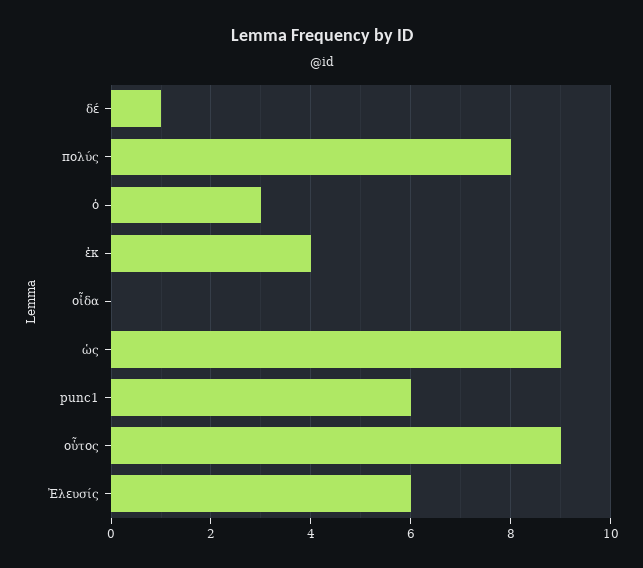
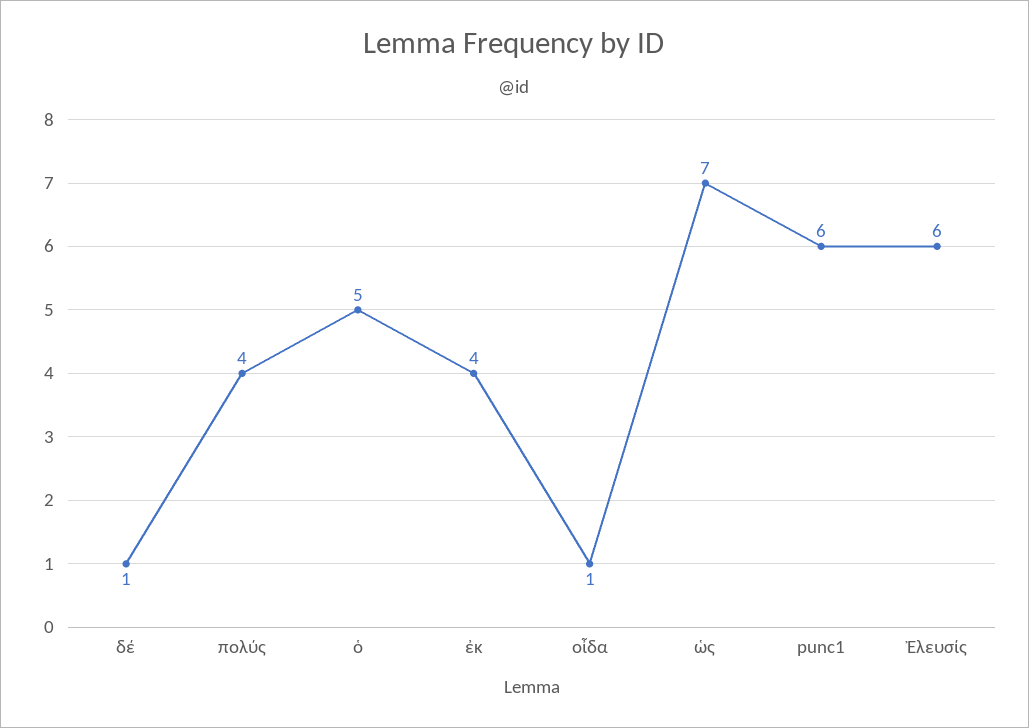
  {
    "δέ": 1,
-   "πολύς": 8,
+   "πολύς": 4,
-   "ὁ": 3,
+   "ὁ": 5,
    "ἐκ": 4,
-   "οἶδα": 0,
+   "οἶδα": 1,
-   "ὡς": 9,
+   "ὡς": 7,
    "punc1": 6,
-   "οὗτος": 9,
    "Ἐλευσίς": 6
  }

